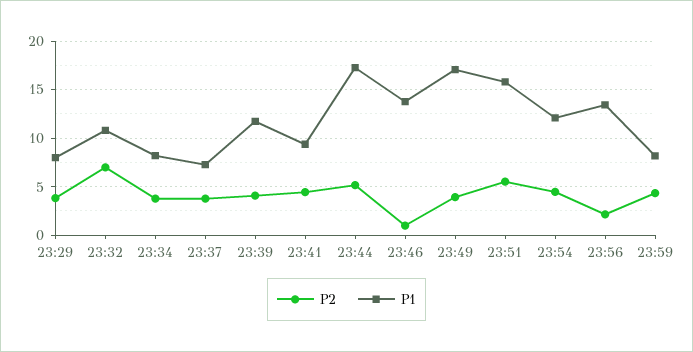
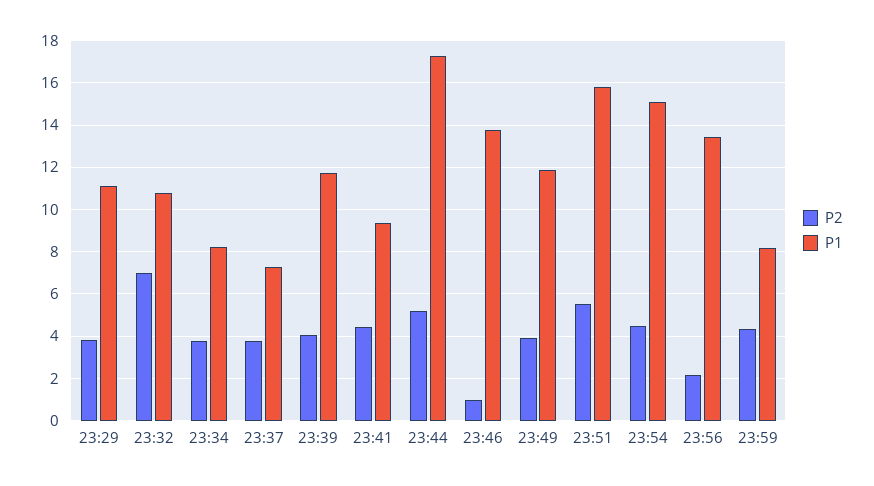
  {
    "P2": {
      "23:29": 4,
      "23:32": 7,
      "23:34": 4,
      "23:37": 4,
      "23:39": 4,
      "23:41": 4.5,
      "23:44": 5,
      "23:46": 1,
      "23:49": 4,
      "23:51": 5.5,
      "23:54": 4.5,
      "23:56": 2,
      "23:59": 4.5
    },
    "P1": {
-     "23:29": 8,
+     "23:29": 11,
      "23:32": 11,
      "23:34": 8,
      "23:37": 7.5,
      "23:39": 11.5,
      "23:41": 9.5,
      "23:44": 17.5,
      "23:46": 14,
-     "23:49": 17,
+     "23:49": 12,
      "23:51": 16,
-     "23:54": 12,
+     "23:54": 15,
      "23:56": 13.5,
      "23:59": 8
    }
  }

